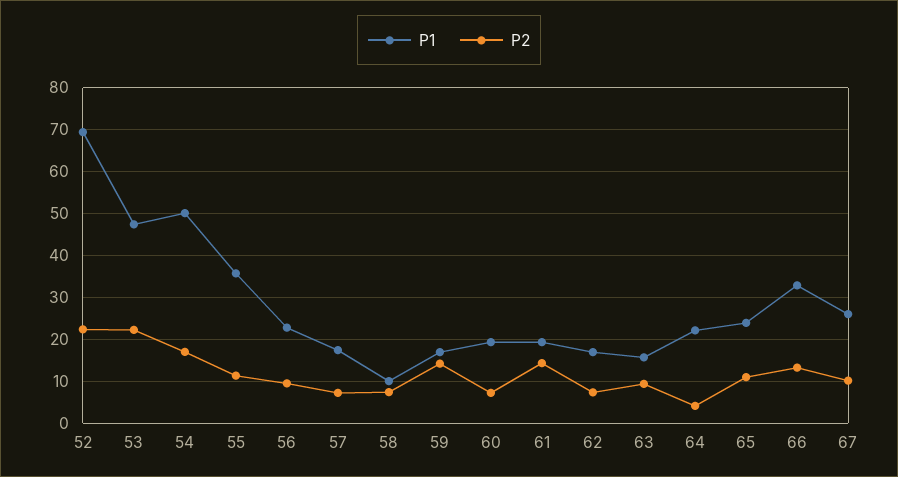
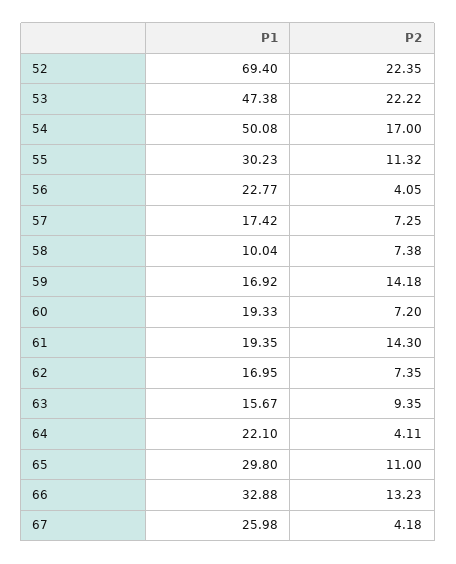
  {
    "P1": {
      "52": 69.4,
      "53": 47.38,
      "54": 50.08,
-     "55": 36,
+     "55": 30.23,
      "56": 22.77,
      "57": 17.42,
      "58": 10.04,
      "59": 16.92,
      "60": 19.33,
      "61": 19.35,
      "62": 16.95,
      "63": 15.67,
      "64": 22.1,
-     "65": 24,
+     "65": 29.8,
      "66": 32.88,
      "67": 25.98
    },
    "P2": {
      "52": 22.35,
      "53": 22.22,
      "54": 17,
      "55": 11.32,
-     "56": 10,
+     "56": 4.05,
      "57": 7.25,
      "58": 7.38,
      "59": 14.18,
      "60": 7.2,
      "61": 14.3,
      "62": 7.35,
      "63": 9.35,
      "64": 4.11,
      "65": 11,
      "66": 13.23,
-     "67": 10
+     "67": 4.18
    }
  }

